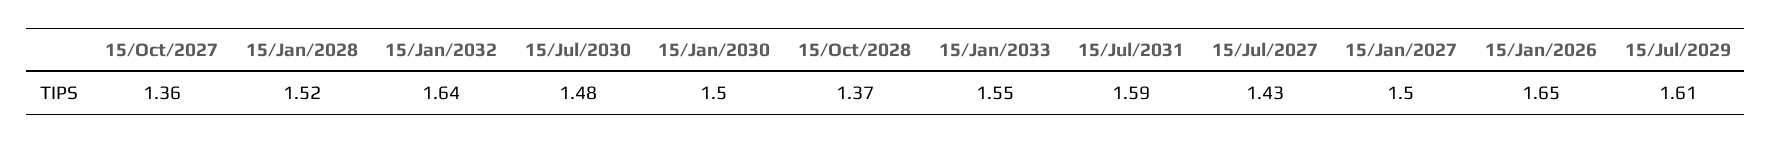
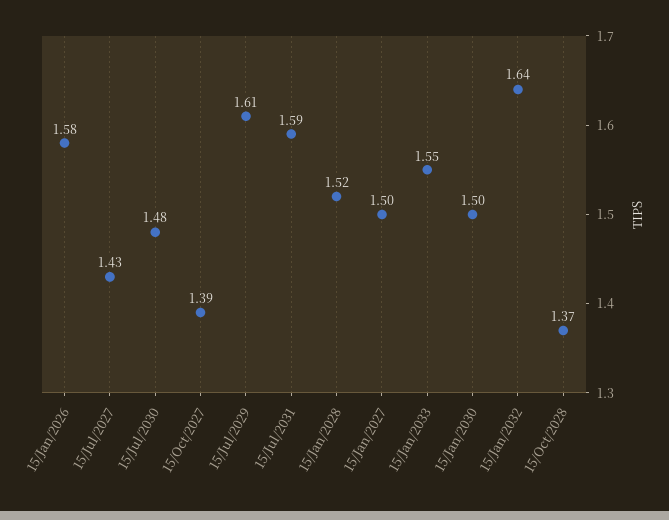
  {
-   "15/Oct/2027": 1.36,
+   "15/Oct/2027": 1.39,
    "15/Jan/2028": 1.52,
    "15/Jan/2032": 1.64,
    "15/Jul/2030": 1.48,
    "15/Jan/2030": 1.5,
    "15/Oct/2028": 1.37,
    "15/Jan/2033": 1.55,
    "15/Jul/2031": 1.59,
    "15/Jul/2027": 1.43,
    "15/Jan/2027": 1.5,
-   "15/Jan/2026": 1.65,
+   "15/Jan/2026": 1.58,
    "15/Jul/2029": 1.61
  }

